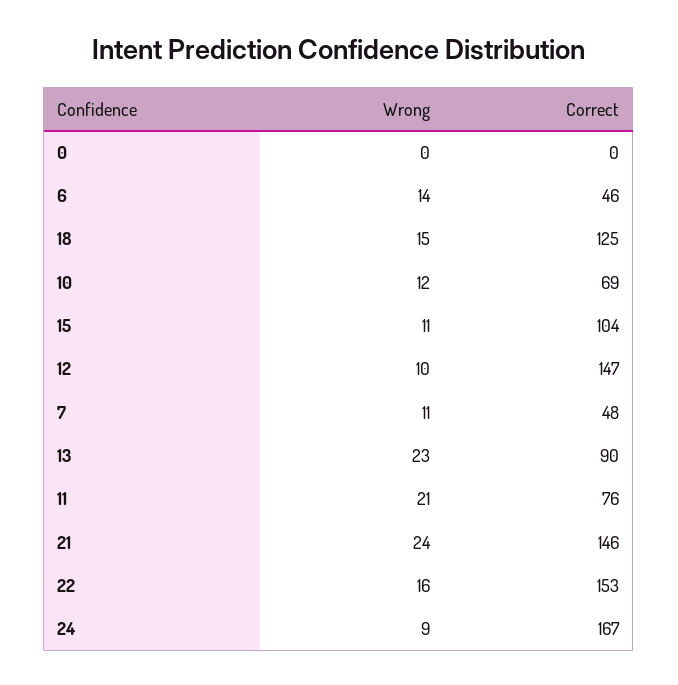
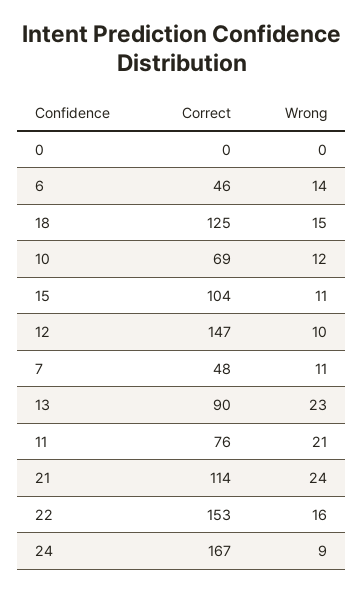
  {
    "Wrong": {
      "0": 0,
      "6": 14,
      "18": 15,
      "10": 12,
      "15": 11,
      "12": 10,
      "7": 11,
      "13": 23,
      "11": 21,
      "21": 24,
      "22": 16,
      "24": 9
    },
    "Correct": {
      "0": 0,
      "6": 46,
      "18": 125,
      "10": 69,
      "15": 104,
      "12": 147,
      "7": 48,
      "13": 90,
      "11": 76,
-     "21": 146,
+     "21": 114,
      "22": 153,
      "24": 167
    }
  }

